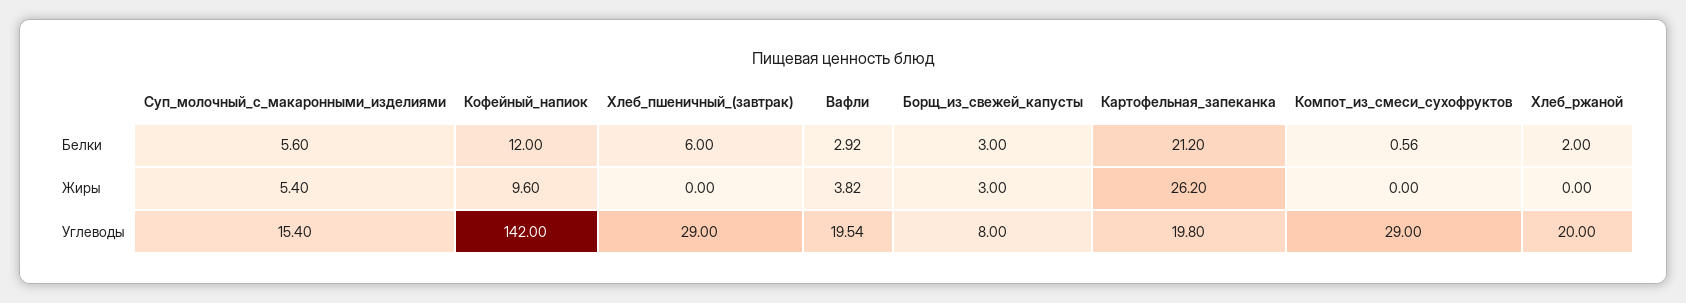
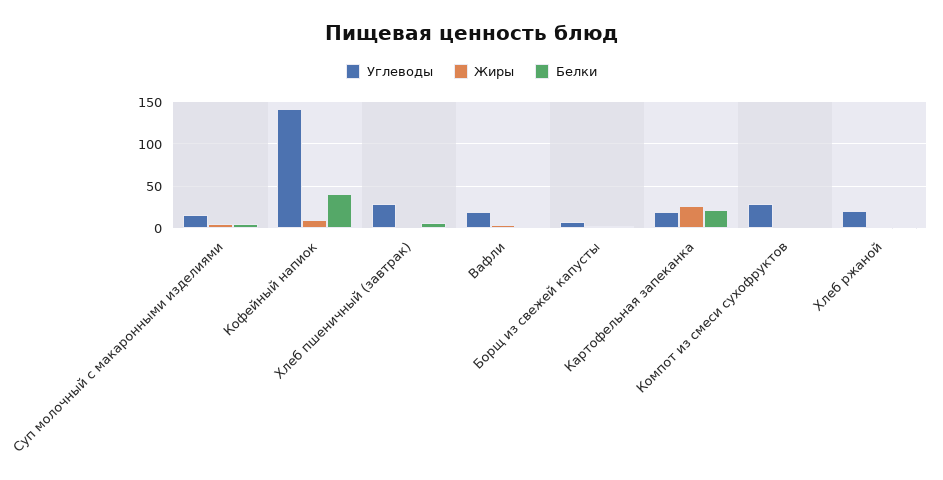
  {
    "Белки": {
      "Суп_молочный_с_макаронными_изделиями": 5.6,
-     "Кофейный_напиок": 12,
+     "Кофейный_напиок": 40,
      "Хлеб_пшеничный_(завтрак)": 6,
      "Вафли": 2.92,
      "Борщ_из_свежей_капусты": 3,
      "Картофельная_запеканка": 21.2,
      "Компот_из_смеси_сухофруктов": 0.56,
      "Хлеб_ржаной": 2
    },
    "Жиры": {
      "Суп_молочный_с_макаронными_изделиями": 5.4,
      "Кофейный_напиок": 9.6,
      "Хлеб_пшеничный_(завтрак)": 0,
      "Вафли": 3.82,
      "Борщ_из_свежей_капусты": 3,
      "Картофельная_запеканка": 26.2,
      "Компот_из_смеси_сухофруктов": 0,
      "Хлеб_ржаной": 0
    },
    "Углеводы": {
      "Суп_молочный_с_макаронными_изделиями": 15.4,
      "Кофейный_напиок": 142,
      "Хлеб_пшеничный_(завтрак)": 29,
      "Вафли": 19.54,
      "Борщ_из_свежей_капусты": 8,
      "Картофельная_запеканка": 19.8,
      "Компот_из_смеси_сухофруктов": 29,
      "Хлеб_ржаной": 20
    }
  }

